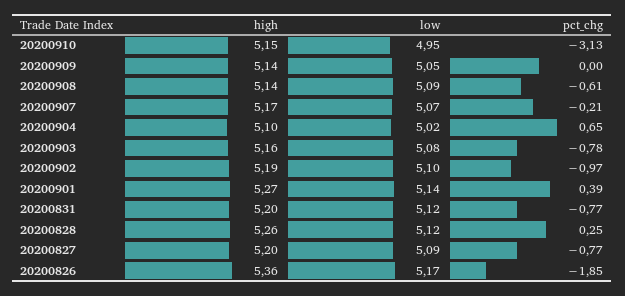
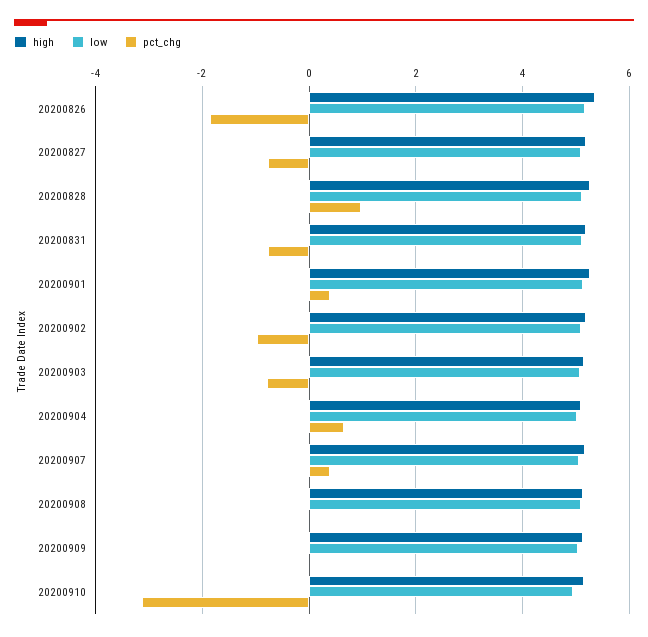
  {
    "high": {
      "20200910": 5.15,
      "20200909": 5.14,
      "20200908": 5.14,
      "20200907": 5.17,
      "20200904": 5.1,
      "20200903": 5.16,
      "20200902": 5.19,
      "20200901": 5.27,
      "20200831": 5.2,
      "20200828": 5.26,
      "20200827": 5.2,
      "20200826": 5.36
    },
    "low": {
      "20200910": 4.95,
      "20200909": 5.05,
      "20200908": 5.09,
      "20200907": 5.07,
      "20200904": 5.02,
      "20200903": 5.08,
      "20200902": 5.1,
      "20200901": 5.14,
      "20200831": 5.12,
      "20200828": 5.12,
      "20200827": 5.09,
      "20200826": 5.17
    },
    "pct_chg": {
      "20200910": -3.13,
      "20200909": 0,
-     "20200908": -0.61,
+     "20200908": 0,
-     "20200907": -0.21,
+     "20200907": 0.4,
      "20200904": 0.65,
      "20200903": -0.78,
      "20200902": -0.97,
      "20200901": 0.39,
      "20200831": -0.77,
-     "20200828": 0.25,
+     "20200828": 1,
      "20200827": -0.77,
      "20200826": -1.85
    }
  }

